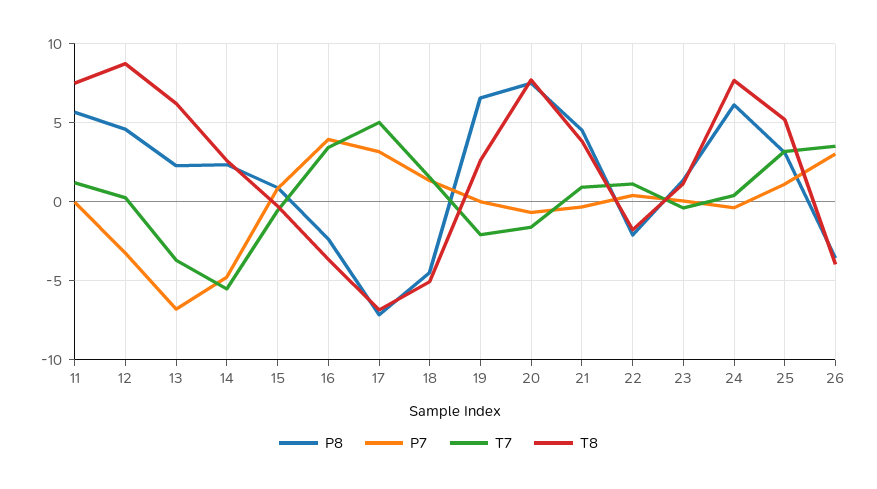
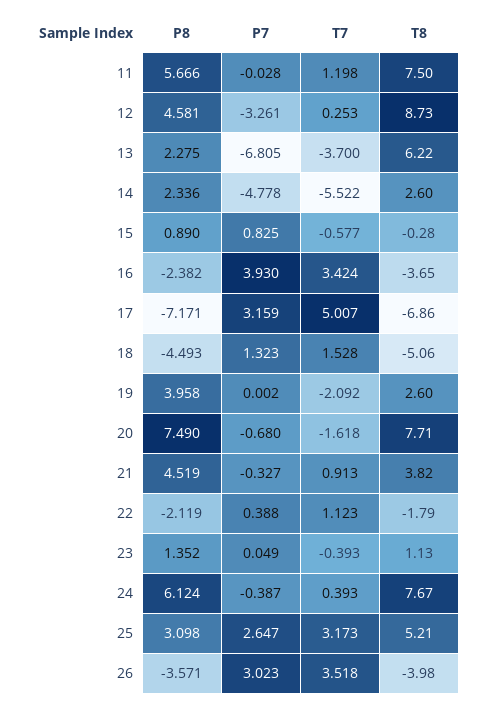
  {
    "P8": {
      "11": 5.666,
      "12": 4.581,
      "13": 2.275,
      "14": 2.336,
      "15": 0.89,
      "16": -2.382,
      "17": -7.171,
      "18": -4.493,
-     "19": 6.5,
+     "19": 3.958,
      "20": 7.49,
      "21": 4.519,
      "22": -2.119,
      "23": 1.352,
      "24": 6.124,
      "25": 3.098,
      "26": -3.571
    },
    "P7": {
      "11": -0.028,
      "12": -3.261,
      "13": -6.805,
      "14": -4.778,
      "15": 0.825,
      "16": 3.93,
      "17": 3.159,
      "18": 1.323,
      "19": 0.002,
      "20": -0.68,
      "21": -0.327,
      "22": 0.388,
      "23": 0.049,
      "24": -0.387,
-     "25": 1,
+     "25": 2.647,
      "26": 3.023
    },
    "T7": {
      "11": 1.198,
      "12": 0.253,
      "13": -3.7,
      "14": -5.522,
      "15": -0.577,
      "16": 3.424,
      "17": 5.007,
      "18": 1.528,
      "19": -2.092,
      "20": -1.618,
      "21": 0.913,
      "22": 1.123,
      "23": -0.393,
      "24": 0.393,
      "25": 3.173,
      "26": 3.518
    },
    "T8": {
      "11": 7.5,
      "12": 8.73,
      "13": 6.22,
      "14": 2.6,
      "15": -0.28,
      "16": -3.65,
      "17": -6.86,
      "18": -5.06,
      "19": 2.6,
      "20": 7.71,
      "21": 3.82,
      "22": -1.79,
      "23": 1.13,
      "24": 7.67,
      "25": 5.21,
      "26": -3.98
    }
  }

